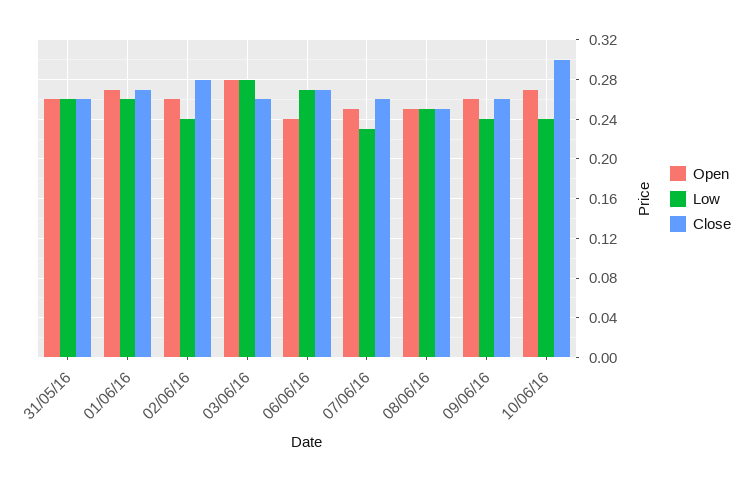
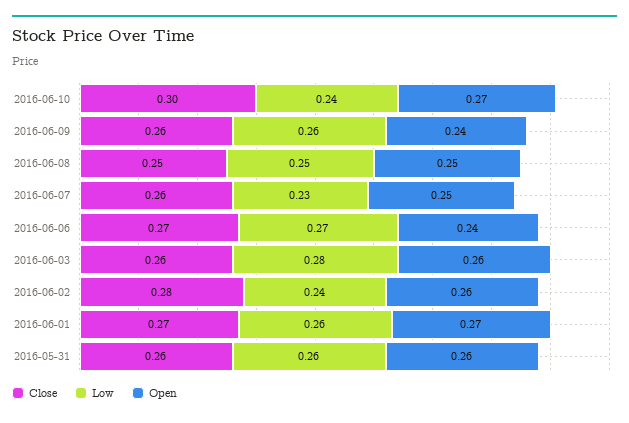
  {
    "Open": {
      "31/05/16": 0.26,
      "01/06/16": 0.27,
      "02/06/16": 0.26,
-     "03/06/16": 0.28,
+     "03/06/16": 0.26,
      "06/06/16": 0.24,
      "07/06/16": 0.25,
      "08/06/16": 0.25,
-     "09/06/16": 0.26,
+     "09/06/16": 0.24,
      "10/06/16": 0.27
    },
    "Low": {
      "31/05/16": 0.26,
      "01/06/16": 0.26,
      "02/06/16": 0.24,
      "03/06/16": 0.28,
      "06/06/16": 0.27,
      "07/06/16": 0.23,
      "08/06/16": 0.25,
-     "09/06/16": 0.24,
+     "09/06/16": 0.26,
      "10/06/16": 0.24
    },
    "Close": {
      "31/05/16": 0.26,
      "01/06/16": 0.27,
      "02/06/16": 0.28,
      "03/06/16": 0.26,
      "06/06/16": 0.27,
      "07/06/16": 0.26,
      "08/06/16": 0.25,
      "09/06/16": 0.26,
      "10/06/16": 0.3
    }
  }

